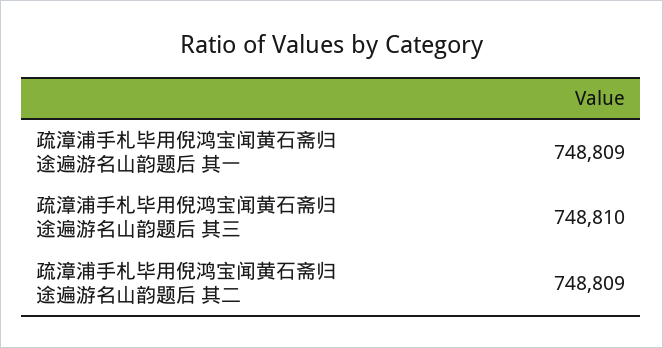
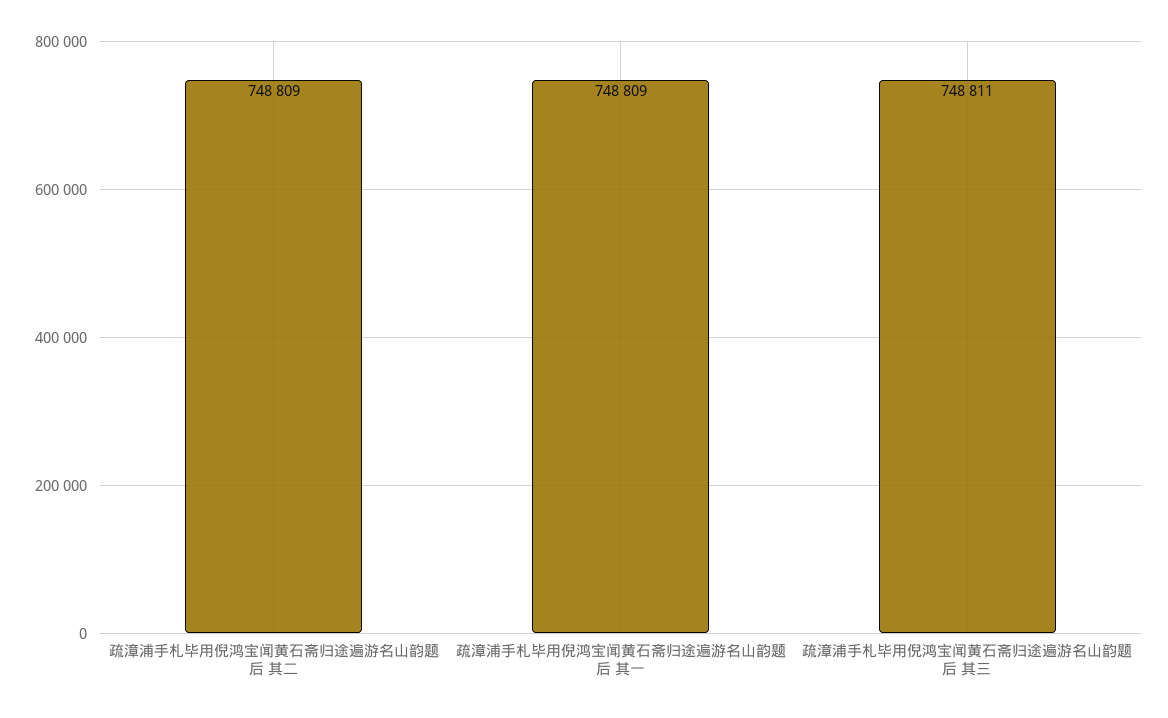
  {
    "疏漳浦手札毕用倪鸿宝闻黄石斋归途遍游名山韵题后 其一": 748809,
-   "疏漳浦手札毕用倪鸿宝闻黄石斋归途遍游名山韵题后 其三": 748810,
+   "疏漳浦手札毕用倪鸿宝闻黄石斋归途遍游名山韵题后 其三": 748811,
    "疏漳浦手札毕用倪鸿宝闻黄石斋归途遍游名山韵题后 其二": 748809
  }

